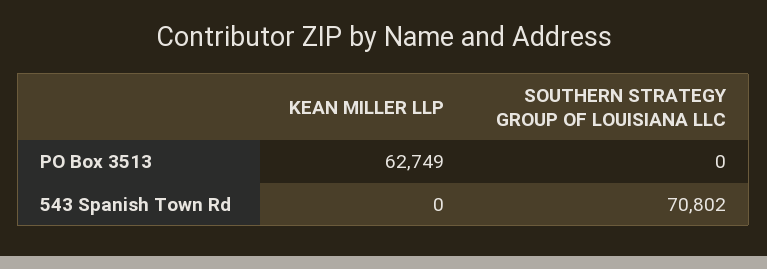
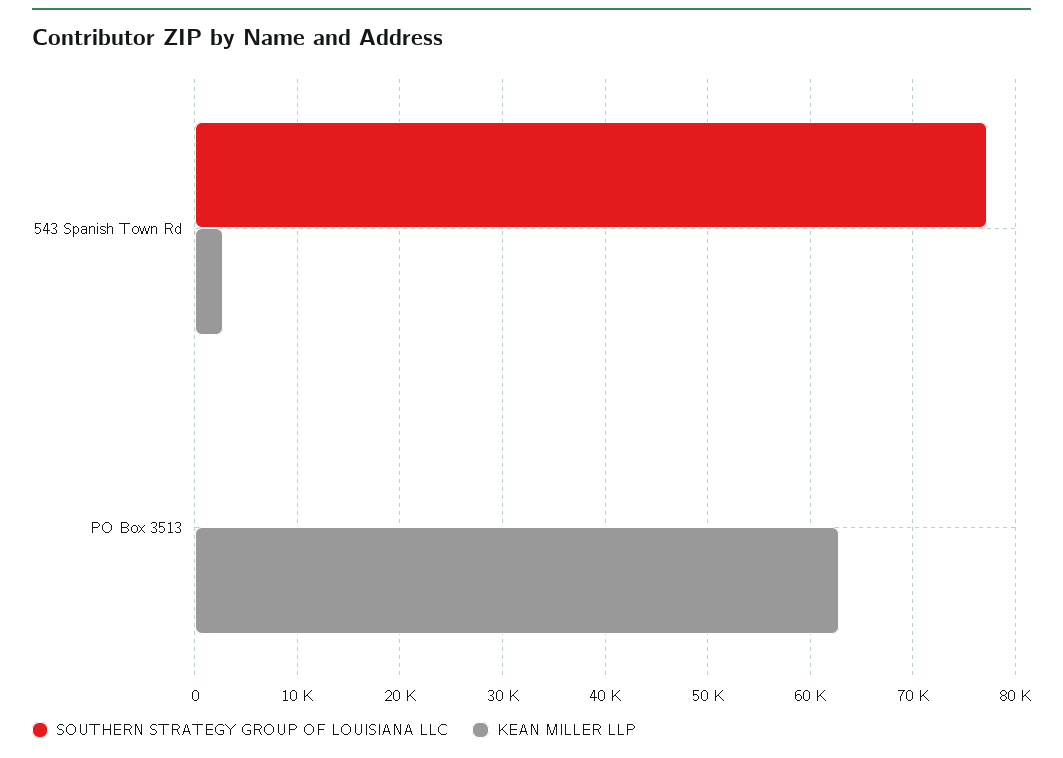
  {
    "KEAN MILLER LLP": {
      "PO Box 3513": 62749,
-     "543 Spanish Town Rd": 0
+     "543 Spanish Town Rd": 3000
    },
    "SOUTHERN STRATEGY GROUP OF LOUISIANA LLC": {
      "PO Box 3513": 0,
-     "543 Spanish Town Rd": 70802
+     "543 Spanish Town Rd": 77000
    }
  }

